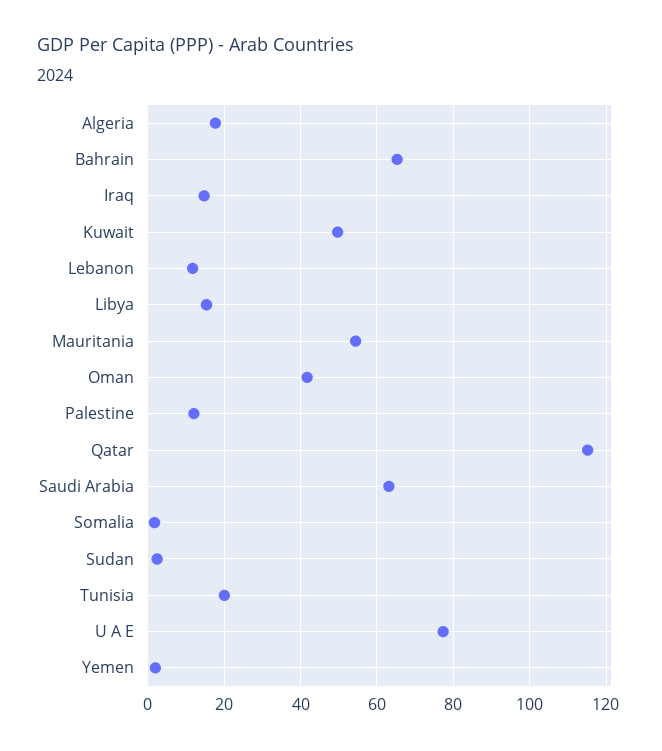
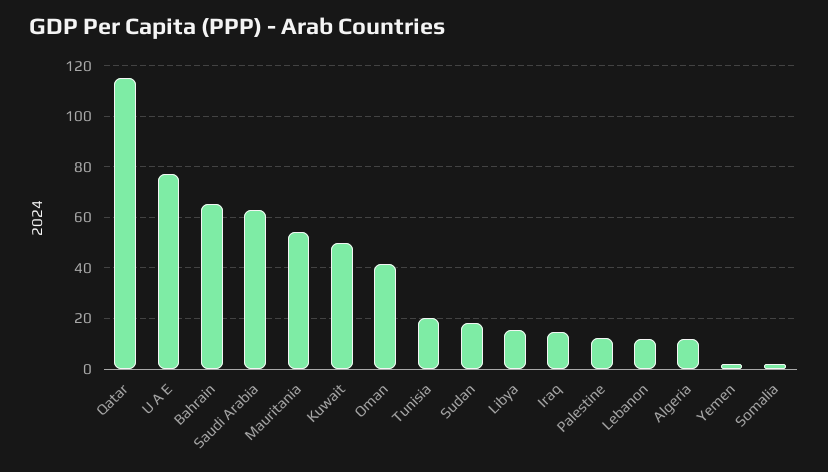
  {
-   "Algeria": 18,
+   "Algeria": 12.5,
    "Bahrain": 66,
    "Iraq": 14,
    "Kuwait": 50,
    "Lebanon": 12,
    "Libya": 16,
    "Mauritania": 54,
    "Oman": 42,
    "Palestine": 12,
    "Qatar": 116,
    "Saudi Arabia": 64,
    "Somalia": 2,
-   "Sudan": 2,
+   "Sudan": 17.5,
    "Tunisia": 20,
    "U A E": 78,
    "Yemen": 2
  }

